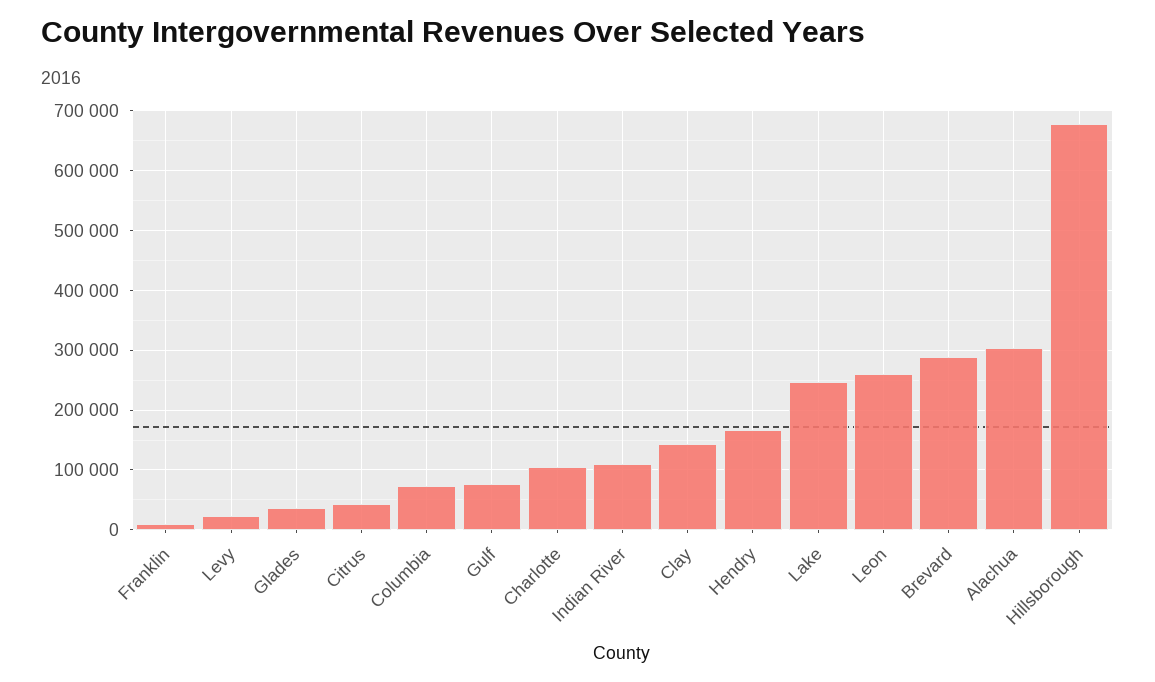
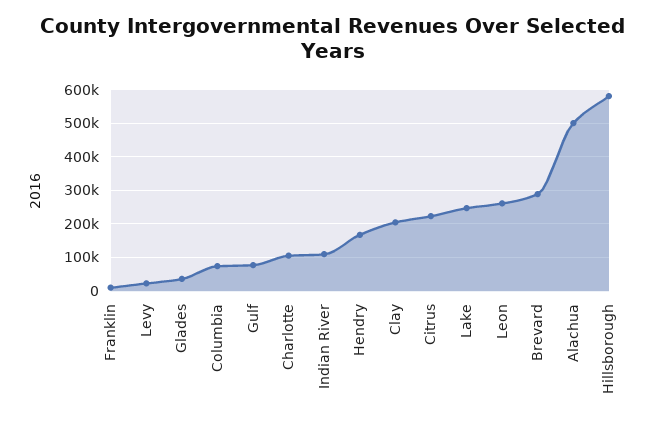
  {
    "Franklin": 20000,
    "Levy": 20000,
    "Glades": 40000,
-   "Citrus": 40000,
+   "Citrus": 220000,
    "Columbia": 80000,
    "Gulf": 80000,
    "Charlotte": 100000,
    "Indian River": 100000,
-   "Clay": 140000,
+   "Clay": 200000,
    "Hendry": 160000,
    "Lake": 240000,
    "Leon": 260000,
    "Brevard": 280000,
-   "Alachua": 300000,
+   "Alachua": 500000,
-   "Hillsborough": 680000
+   "Hillsborough": 580000
  }

